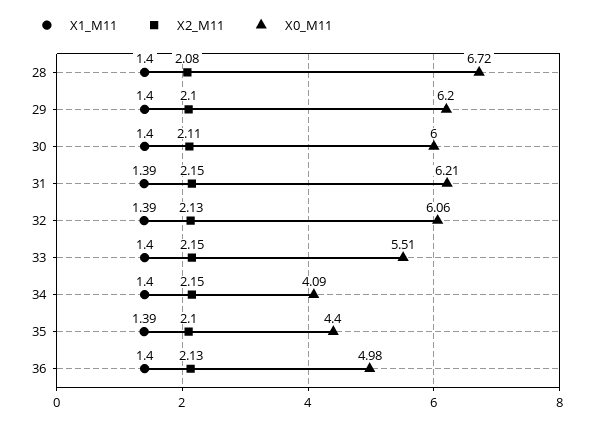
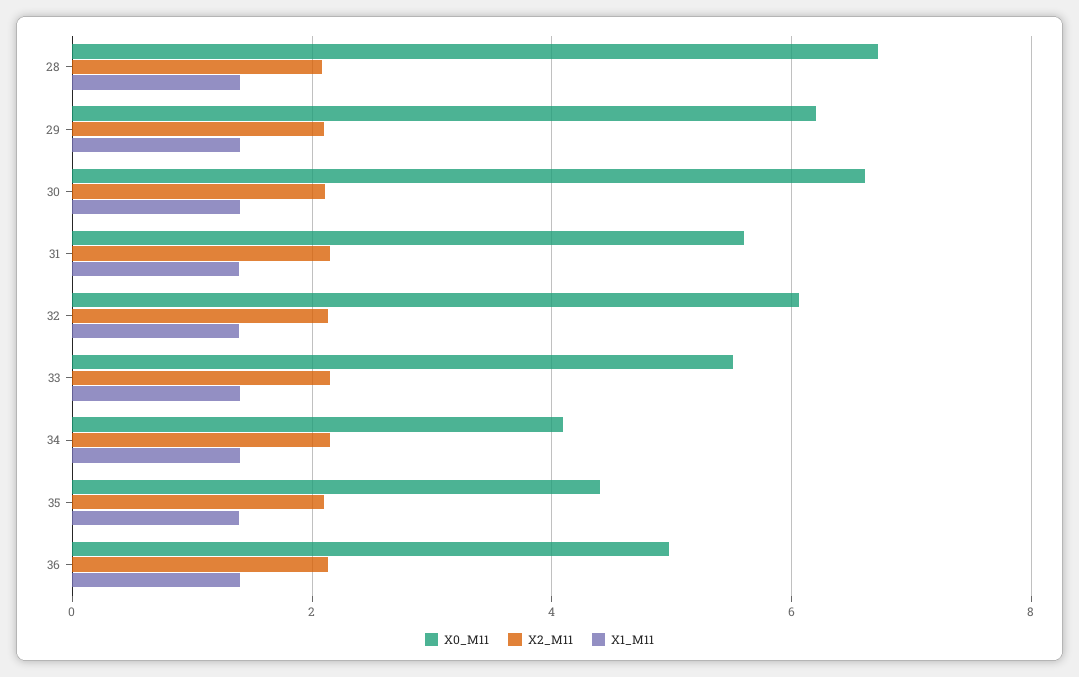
  {
    "X1_M11": {
      "28": 1.4,
      "29": 1.4,
      "30": 1.4,
      "31": 1.39,
      "32": 1.39,
      "33": 1.4,
      "34": 1.4,
      "35": 1.39,
      "36": 1.4
    },
    "X2_M11": {
      "28": 2.08,
      "29": 2.1,
      "30": 2.11,
      "31": 2.15,
      "32": 2.13,
      "33": 2.15,
      "34": 2.15,
      "35": 2.1,
      "36": 2.13
    },
    "X0_M11": {
      "28": 6.72,
      "29": 6.2,
-     "30": 6,
+     "30": 6.6,
-     "31": 6.21,
+     "31": 5.6,
      "32": 6.06,
      "33": 5.51,
      "34": 4.09,
      "35": 4.4,
      "36": 4.98
    }
  }

